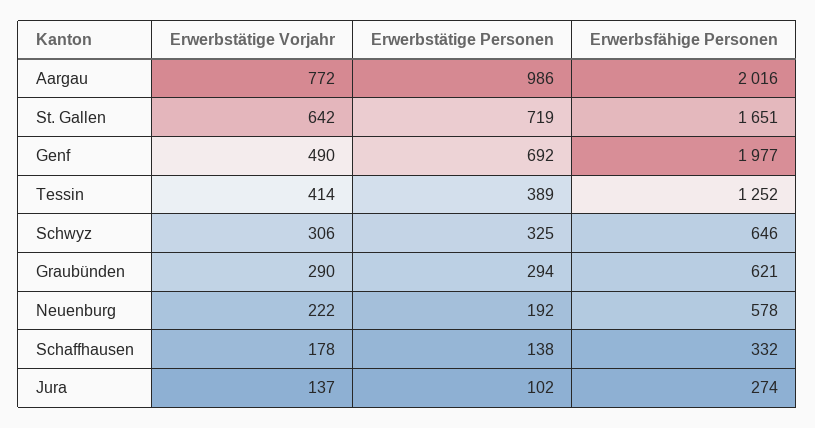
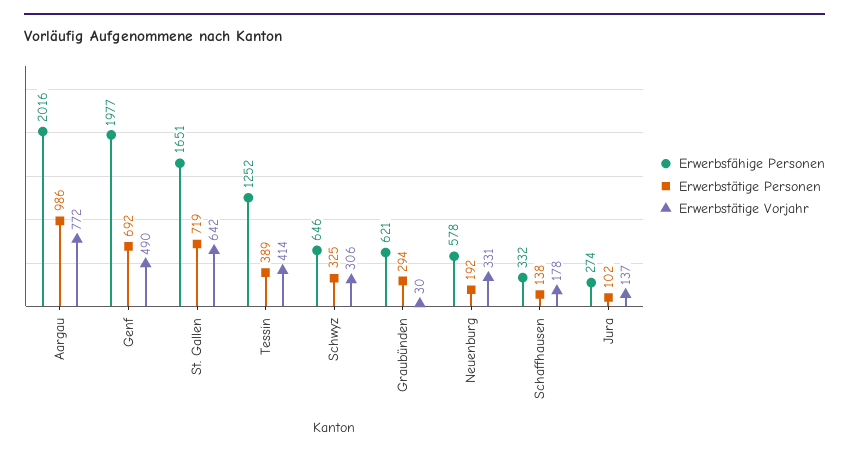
  {
    "Erwerbstätige Vorjahr": {
      "Aargau": 772,
      "St. Gallen": 642,
      "Genf": 490,
      "Tessin": 414,
      "Schwyz": 306,
-     "Graubünden": 290,
+     "Graubünden": 30,
-     "Neuenburg": 222,
+     "Neuenburg": 331,
      "Schaffhausen": 178,
      "Jura": 137
    },
    "Erwerbstätige Personen": {
      "Aargau": 986,
      "St. Gallen": 719,
      "Genf": 692,
      "Tessin": 389,
      "Schwyz": 325,
      "Graubünden": 294,
      "Neuenburg": 192,
      "Schaffhausen": 138,
      "Jura": 102
    },
    "Erwerbsfähige Personen": {
      "Aargau": 2016,
      "St. Gallen": 1651,
      "Genf": 1977,
      "Tessin": 1252,
      "Schwyz": 646,
      "Graubünden": 621,
      "Neuenburg": 578,
      "Schaffhausen": 332,
      "Jura": 274
    }
  }

